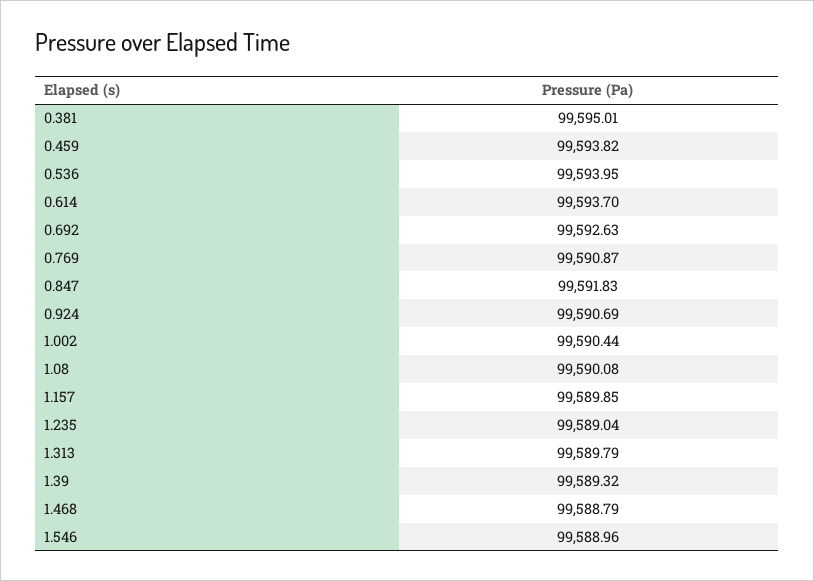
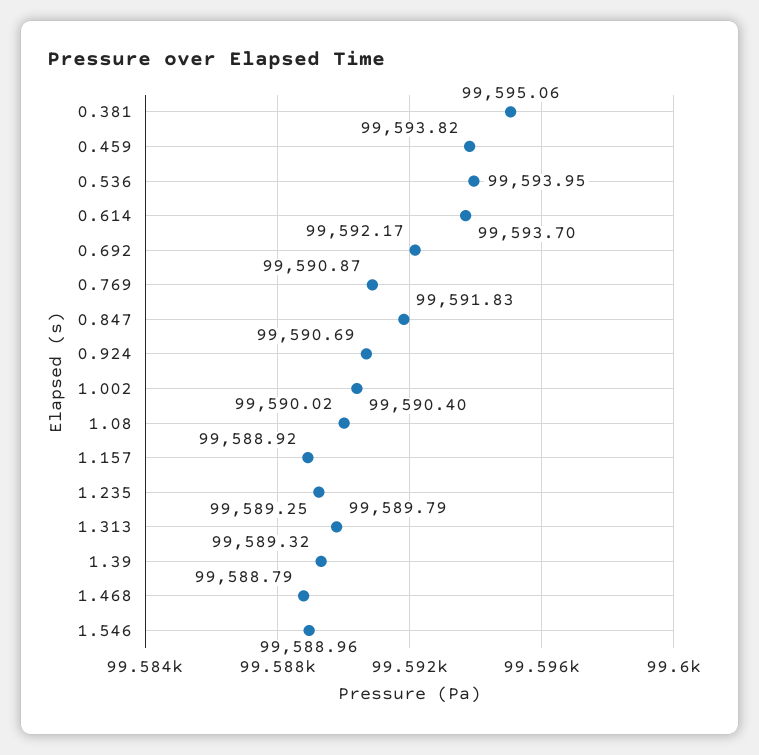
  {
-   "0.381": 99595.01,
+   "0.381": 99595.06,
    "0.459": 99593.82,
    "0.536": 99593.95,
    "0.614": 99593.7,
-   "0.692": 99592.63,
+   "0.692": 99592.17,
    "0.769": 99590.87,
    "0.847": 99591.83,
    "0.924": 99590.69,
-   "1.002": 99590.44,
+   "1.002": 99590.4,
-   "1.08": 99590.08,
+   "1.08": 99590.02,
-   "1.157": 99589.85,
+   "1.157": 99588.92,
-   "1.235": 99589.04,
+   "1.235": 99589.25,
    "1.313": 99589.79,
    "1.39": 99589.32,
    "1.468": 99588.79,
    "1.546": 99588.96
  }

